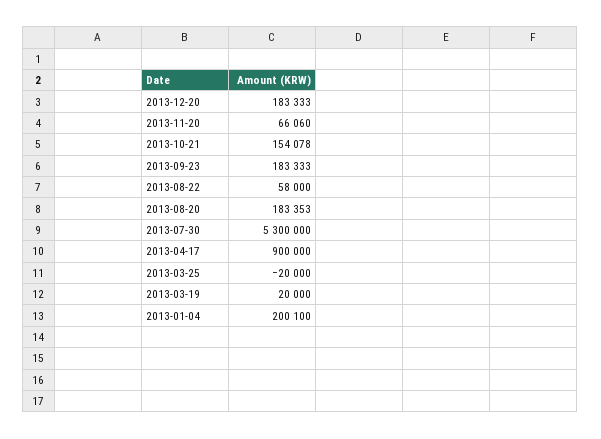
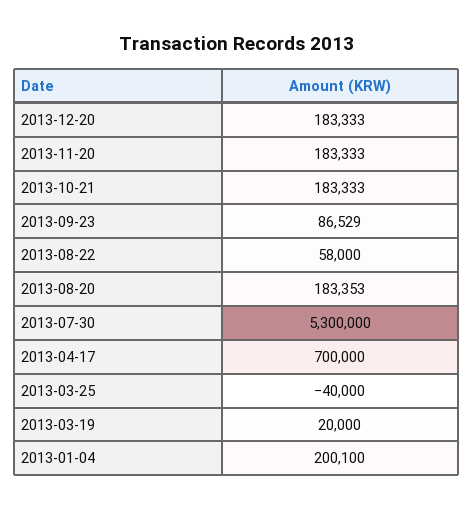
  {
    "2013-12-20": 183333,
-   "2013-11-20": 66060,
+   "2013-11-20": 183333,
-   "2013-10-21": 154078,
+   "2013-10-21": 183333,
-   "2013-09-23": 183333,
+   "2013-09-23": 86529,
    "2013-08-22": 58000,
    "2013-08-20": 183353,
    "2013-07-30": 5300000,
-   "2013-04-17": 900000,
+   "2013-04-17": 700000,
-   "2013-03-25": -20000,
+   "2013-03-25": -40000,
    "2013-03-19": 20000,
    "2013-01-04": 200100
  }

